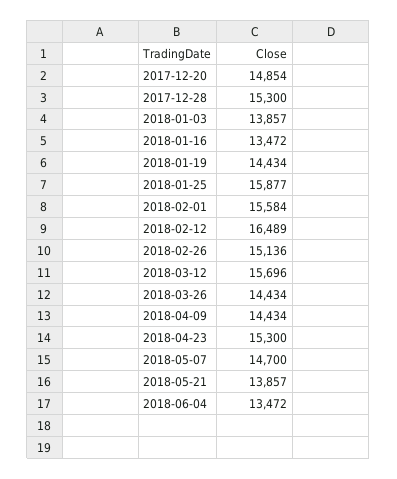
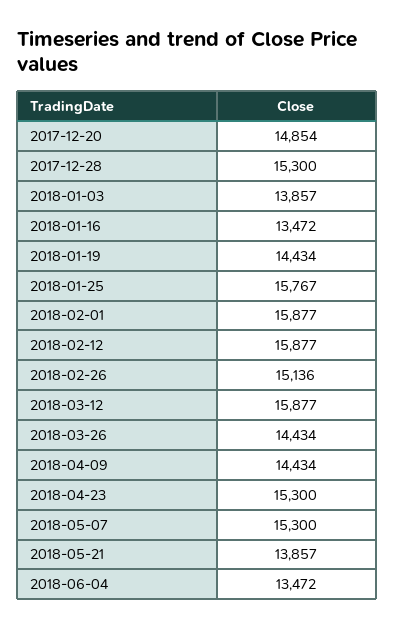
  {
    "2017-12-20": 14854,
    "2017-12-28": 15300,
    "2018-01-03": 13857,
    "2018-01-16": 13472,
    "2018-01-19": 14434,
-   "2018-01-25": 15877,
+   "2018-01-25": 15767,
-   "2018-02-01": 15584,
+   "2018-02-01": 15877,
-   "2018-02-12": 16489,
+   "2018-02-12": 15877,
    "2018-02-26": 15136,
-   "2018-03-12": 15696,
+   "2018-03-12": 15877,
    "2018-03-26": 14434,
    "2018-04-09": 14434,
    "2018-04-23": 15300,
-   "2018-05-07": 14700,
+   "2018-05-07": 15300,
    "2018-05-21": 13857,
    "2018-06-04": 13472
  }

